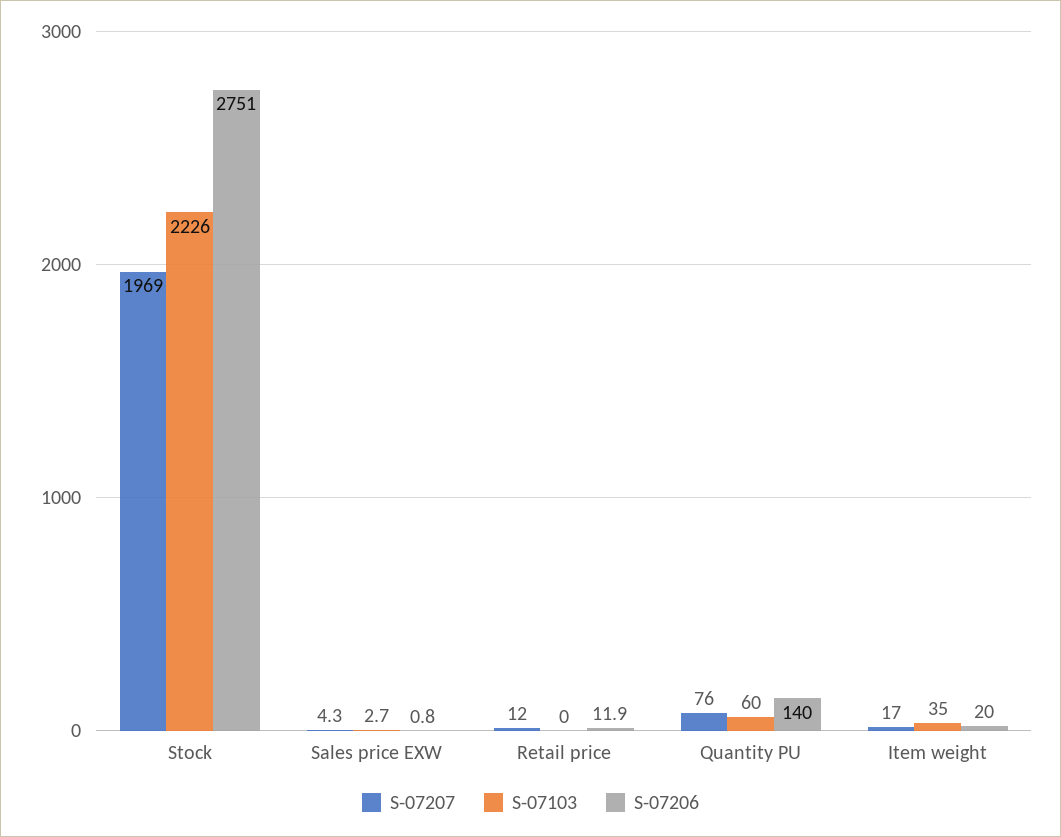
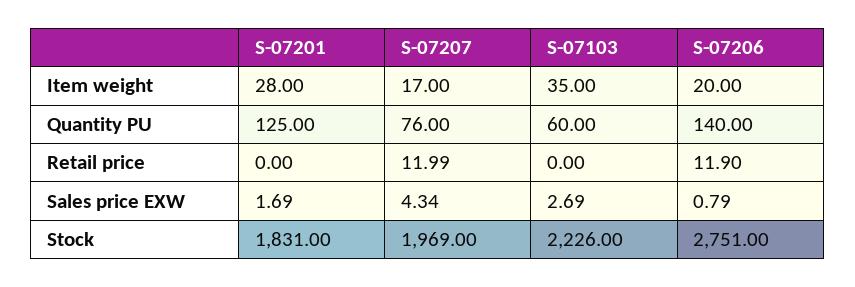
  {
    "S-07207": {
      "Stock": 1969,
      "Sales price EXW": 4.34,
      "Retail price": 11.99,
      "Quantity PU": 76,
      "Item weight": 17
    },
    "S-07103": {
      "Stock": 2226,
      "Sales price EXW": 2.69,
      "Retail price": 0,
      "Quantity PU": 60,
      "Item weight": 35
    },
    "S-07206": {
      "Stock": 2751,
      "Sales price EXW": 0.79,
      "Retail price": 11.9,
      "Quantity PU": 140,
      "Item weight": 20
-   }
+   },
+   "S-07201": {
+     "Item weight": 28,
+     "Quantity PU": 125,
+     "Retail price": 0,
+     "Sales price EXW": 1.69,
+     "Stock": 1831
+   }
  }

